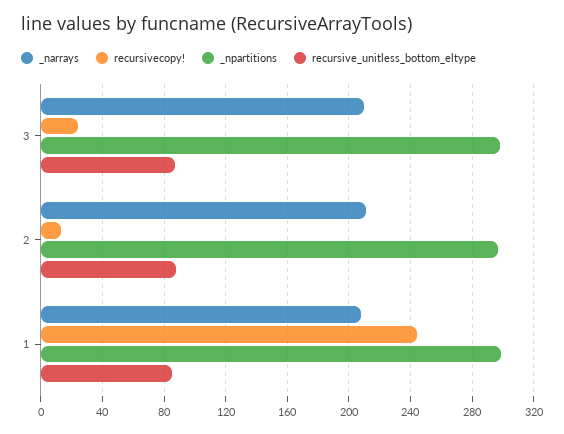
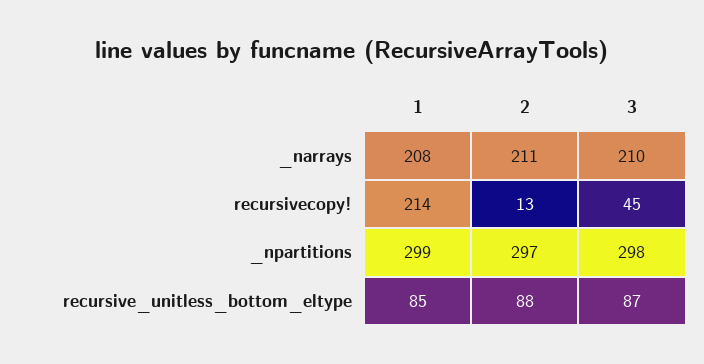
  {
    "_narrays": {
      "3": 210,
      "2": 211,
      "1": 208
    },
    "recursivecopy!": {
-     "3": 25,
+     "3": 45,
      "2": 13,
-     "1": 245
+     "1": 214
    },
    "_npartitions": {
      "3": 298,
      "2": 297,
      "1": 299
    },
    "recursive_unitless_bottom_eltype": {
      "3": 87,
      "2": 88,
      "1": 85
    }
  }

